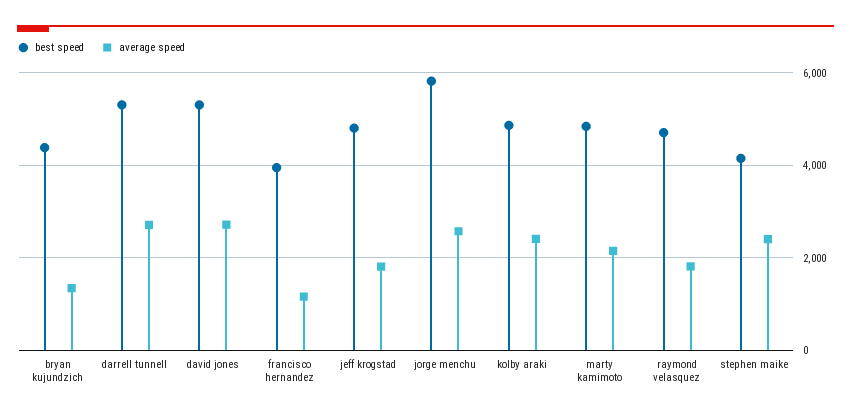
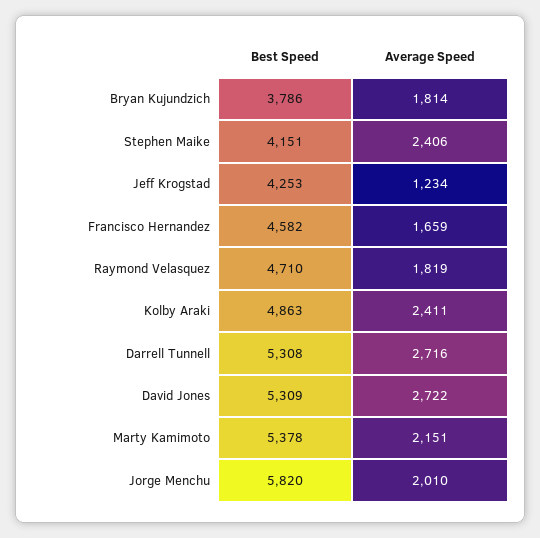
  {
    "best speed": {
-     "bryan kujundzich": 4400,
+     "bryan kujundzich": 3786,
      "darrell tunnell": 5308,
      "david jones": 5309,
-     "francisco hernandez": 4000,
+     "francisco hernandez": 4582,
-     "jeff krogstad": 4800,
+     "jeff krogstad": 4253,
      "jorge menchu": 5820,
      "kolby araki": 4863,
-     "marty kamimoto": 4800,
+     "marty kamimoto": 5378,
      "raymond velasquez": 4710,
      "stephen maike": 4151
    },
    "average speed": {
-     "bryan kujundzich": 1400,
+     "bryan kujundzich": 1814,
      "darrell tunnell": 2716,
      "david jones": 2722,
-     "francisco hernandez": 1200,
+     "francisco hernandez": 1659,
-     "jeff krogstad": 1800,
+     "jeff krogstad": 1234,
-     "jorge menchu": 2600,
+     "jorge menchu": 2010,
      "kolby araki": 2411,
      "marty kamimoto": 2151,
      "raymond velasquez": 1819,
      "stephen maike": 2406
    }
  }

